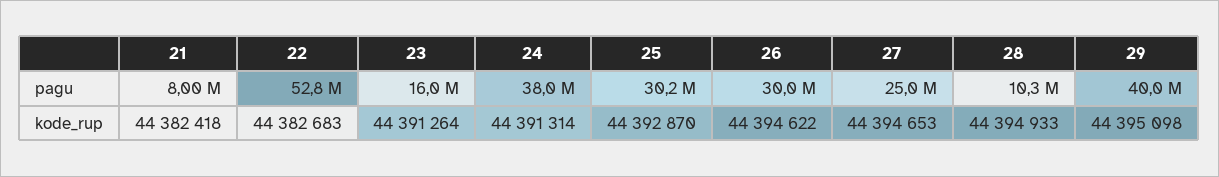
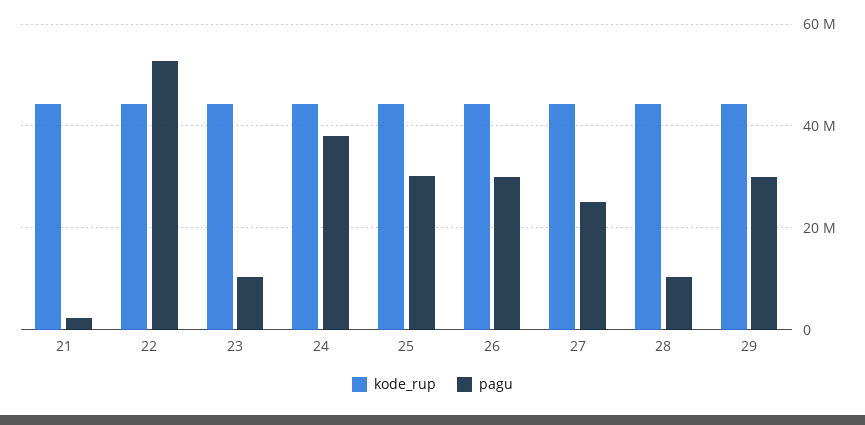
  {
    "pagu": {
-     "21": 8000000,
+     "21": 2000000,
      "22": 52800000,
-     "23": 16000000,
+     "23": 10000000,
      "24": 38000000,
      "25": 30200000,
      "26": 30000000,
      "27": 25000000,
      "28": 10300000,
-     "29": 40000000
+     "29": 30000000
    },
    "kode_rup": {
      "21": 44382418,
      "22": 44382683,
      "23": 44391264,
      "24": 44391314,
      "25": 44392870,
      "26": 44394622,
      "27": 44394653,
      "28": 44394933,
      "29": 44395098
    }
  }

